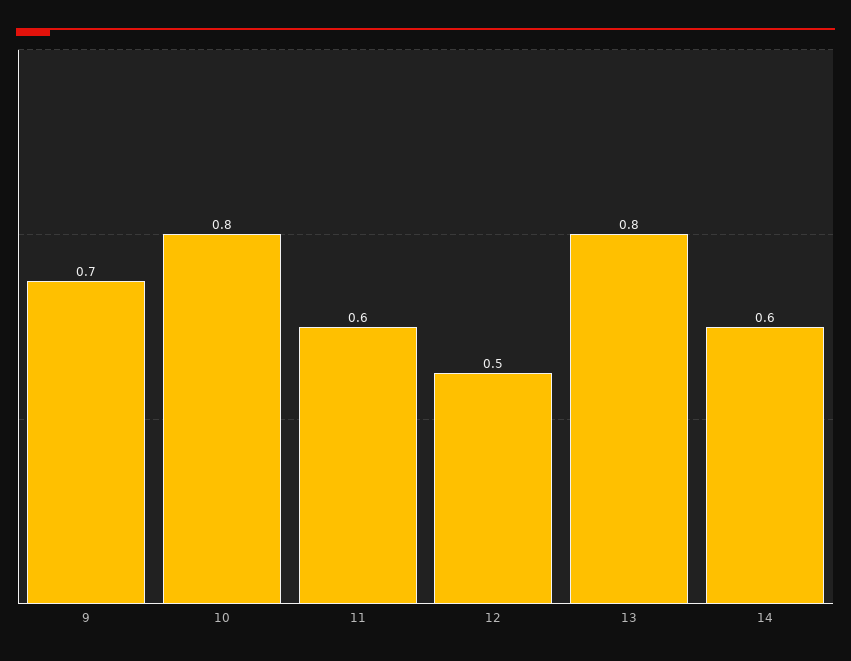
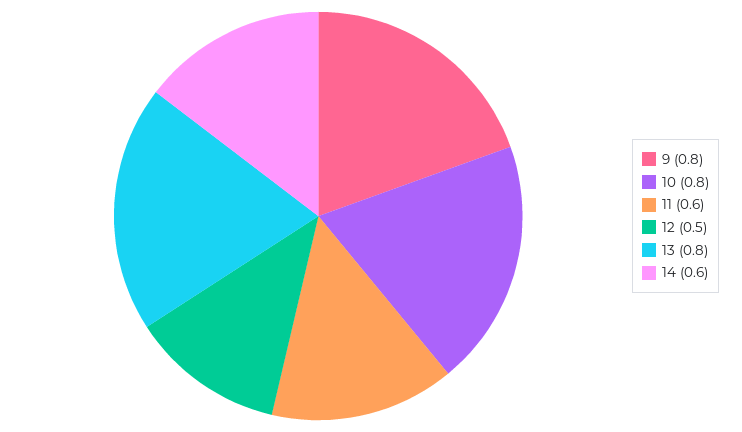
  {
-   "9": 0.7,
+   "9": 0.8,
    "10": 0.8,
    "11": 0.6,
    "12": 0.5,
    "13": 0.8,
    "14": 0.6
  }

